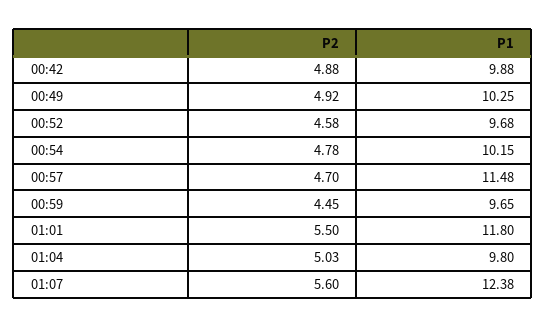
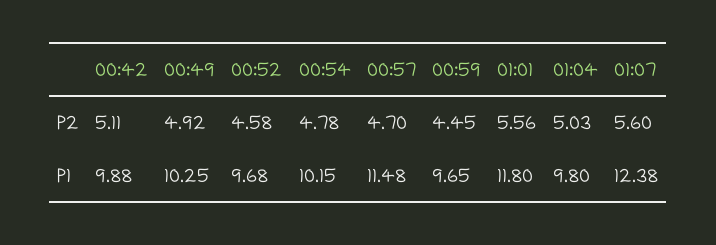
  {
    "P2": {
-     "00:42": 4.88,
+     "00:42": 5.11,
      "00:49": 4.92,
      "00:52": 4.58,
      "00:54": 4.78,
      "00:57": 4.7,
      "00:59": 4.45,
-     "01:01": 5.5,
+     "01:01": 5.56,
      "01:04": 5.03,
      "01:07": 5.6
    },
    "P1": {
      "00:42": 9.88,
      "00:49": 10.25,
      "00:52": 9.68,
      "00:54": 10.15,
      "00:57": 11.48,
      "00:59": 9.65,
      "01:01": 11.8,
      "01:04": 9.8,
      "01:07": 12.38
    }
  }

